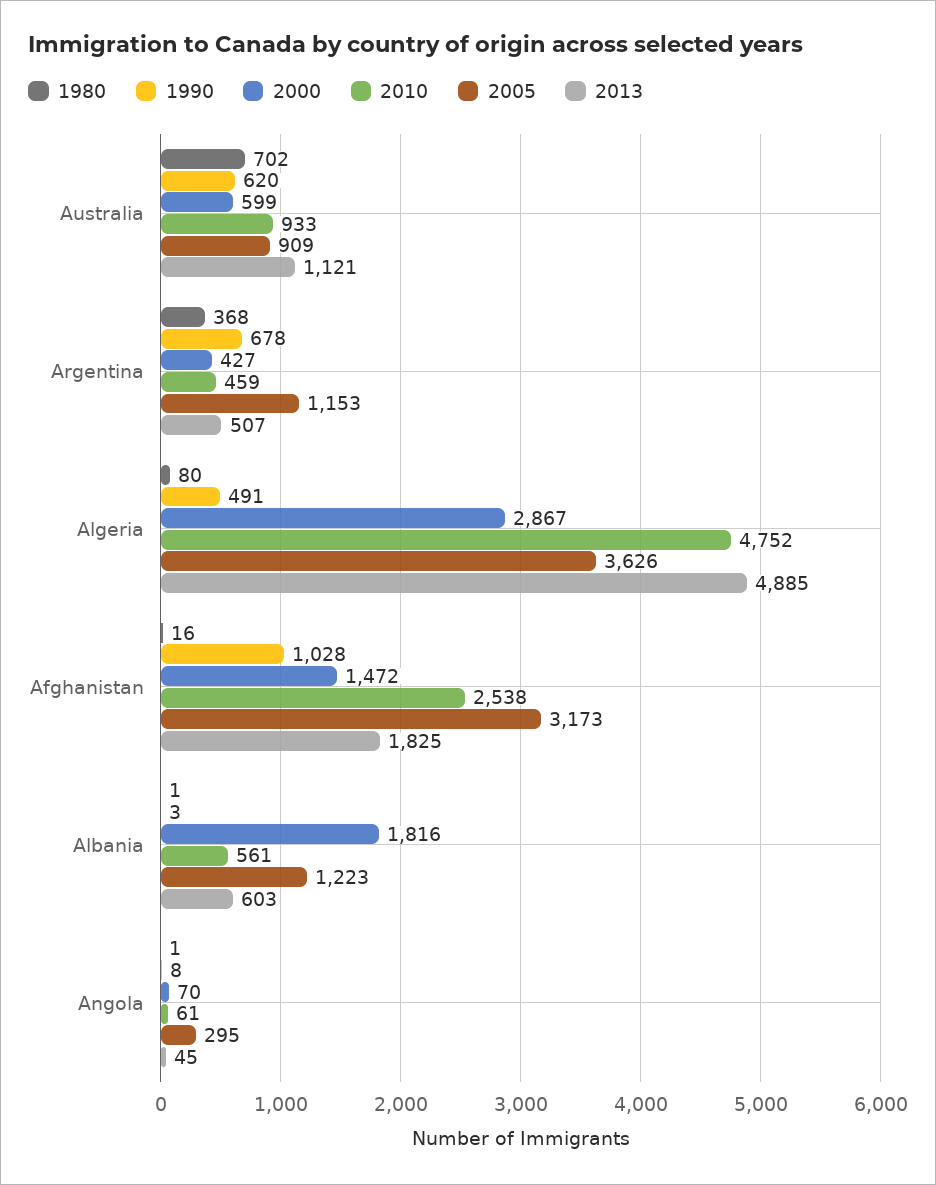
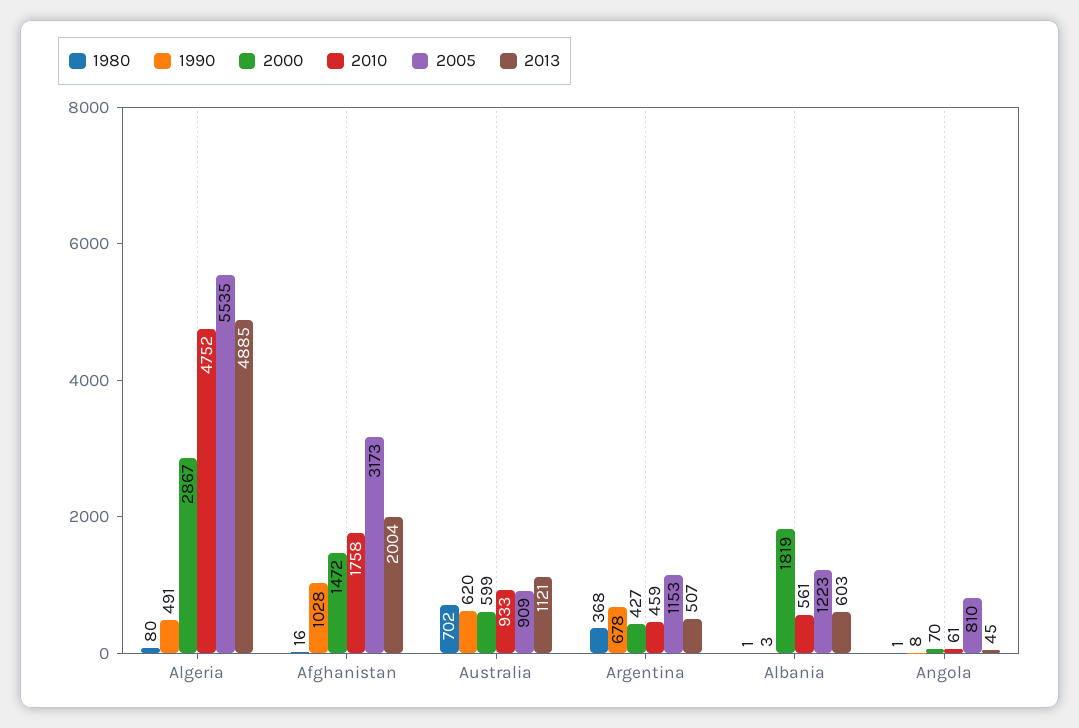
  {
    "1980": {
      "Australia": 702,
      "Argentina": 368,
      "Algeria": 80,
      "Afghanistan": 16,
      "Albania": 1,
      "Angola": 1
    },
    "1990": {
      "Australia": 620,
      "Argentina": 678,
      "Algeria": 491,
      "Afghanistan": 1028,
      "Albania": 3,
      "Angola": 8
    },
    "2000": {
      "Australia": 599,
      "Argentina": 427,
      "Algeria": 2867,
      "Afghanistan": 1472,
-     "Albania": 1816,
+     "Albania": 1819,
      "Angola": 70
    },
    "2010": {
      "Australia": 933,
      "Argentina": 459,
      "Algeria": 4752,
-     "Afghanistan": 2538,
+     "Afghanistan": 1758,
      "Albania": 561,
      "Angola": 61
    },
    "2005": {
      "Australia": 909,
      "Argentina": 1153,
-     "Algeria": 3626,
+     "Algeria": 5535,
      "Afghanistan": 3173,
      "Albania": 1223,
-     "Angola": 295
+     "Angola": 810
    },
    "2013": {
      "Australia": 1121,
      "Argentina": 507,
      "Algeria": 4885,
-     "Afghanistan": 1825,
+     "Afghanistan": 2004,
      "Albania": 603,
      "Angola": 45
    }
  }

